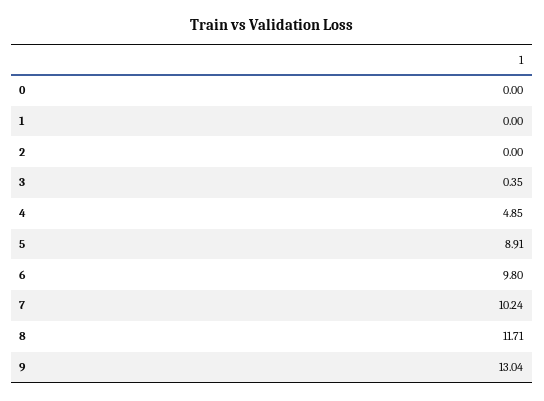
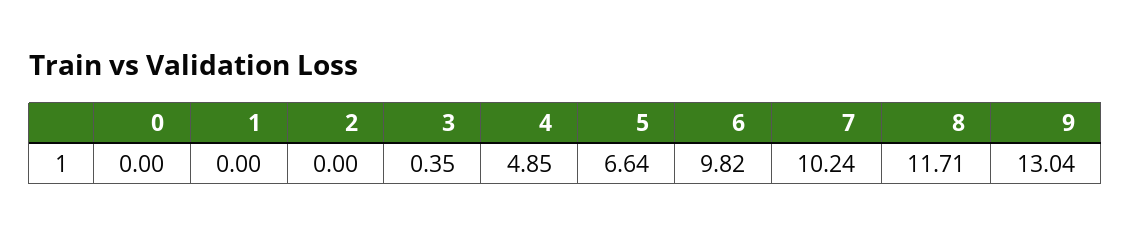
  {
    "0": 0,
    "1": 0,
    "2": 0,
    "3": 0.35,
    "4": 4.85,
-   "5": 8.91,
+   "5": 6.64,
-   "6": 9.8,
+   "6": 9.82,
    "7": 10.24,
    "8": 11.71,
    "9": 13.04
  }

